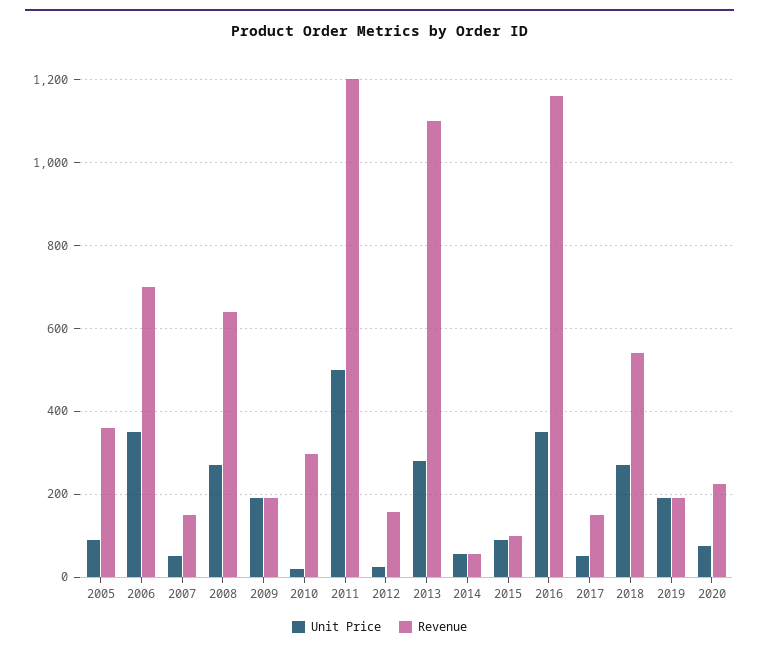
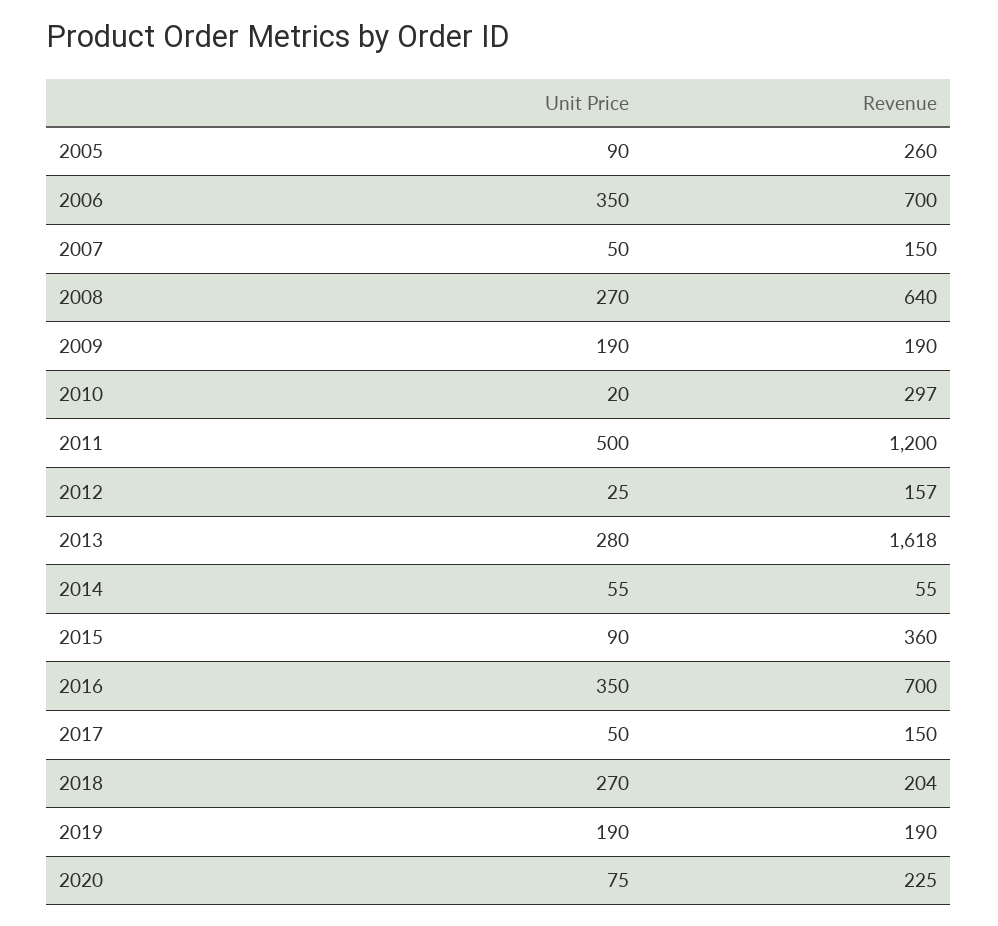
  {
    "Unit Price": {
      "2005": 90,
      "2006": 350,
      "2007": 50,
      "2008": 270,
      "2009": 190,
      "2010": 20,
      "2011": 500,
      "2012": 25,
      "2013": 280,
      "2014": 55,
      "2015": 90,
      "2016": 350,
      "2017": 50,
      "2018": 270,
      "2019": 190,
      "2020": 75
    },
    "Revenue": {
-     "2005": 360,
+     "2005": 260,
      "2006": 700,
      "2007": 150,
      "2008": 640,
      "2009": 190,
      "2010": 297,
      "2011": 1200,
      "2012": 157,
-     "2013": 1100,
+     "2013": 1618,
      "2014": 55,
-     "2015": 100,
+     "2015": 360,
-     "2016": 1160,
+     "2016": 700,
      "2017": 150,
-     "2018": 540,
+     "2018": 204,
      "2019": 190,
      "2020": 225
    }
  }

